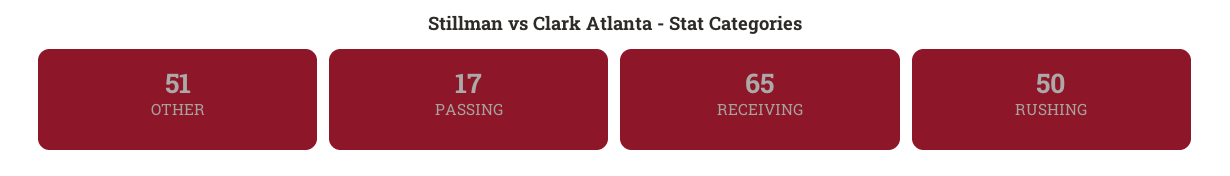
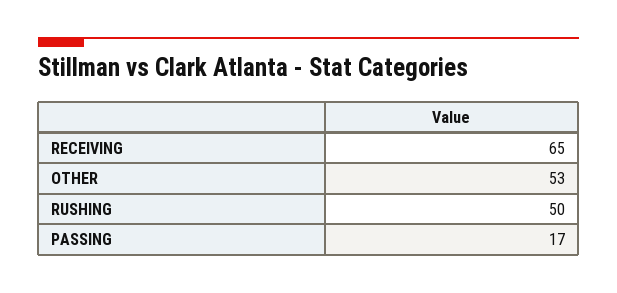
  {
-   "OTHER": 51,
+   "OTHER": 53,
    "PASSING": 17,
    "RECEIVING": 65,
    "RUSHING": 50
  }

